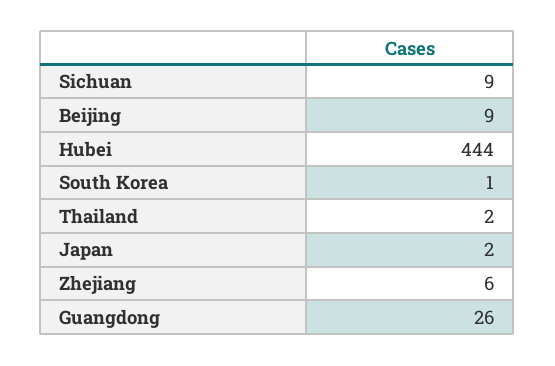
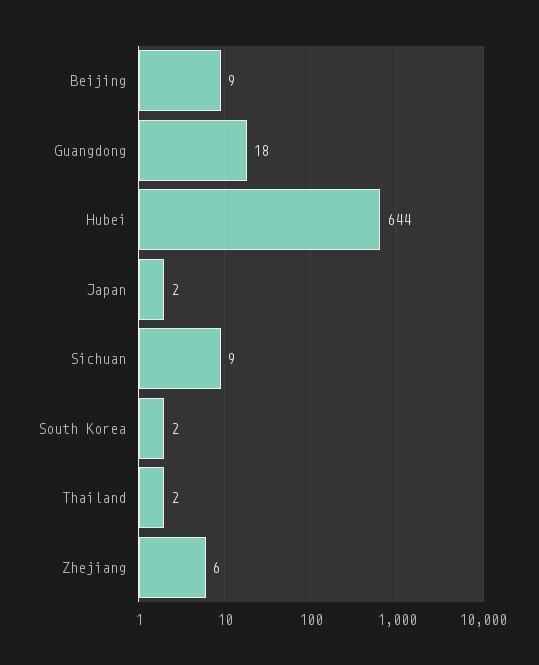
  {
    "Sichuan": 9,
    "Beijing": 9,
-   "Hubei": 444,
+   "Hubei": 644,
-   "South Korea": 1,
+   "South Korea": 2,
    "Thailand": 2,
    "Japan": 2,
    "Zhejiang": 6,
-   "Guangdong": 26
+   "Guangdong": 18
  }

